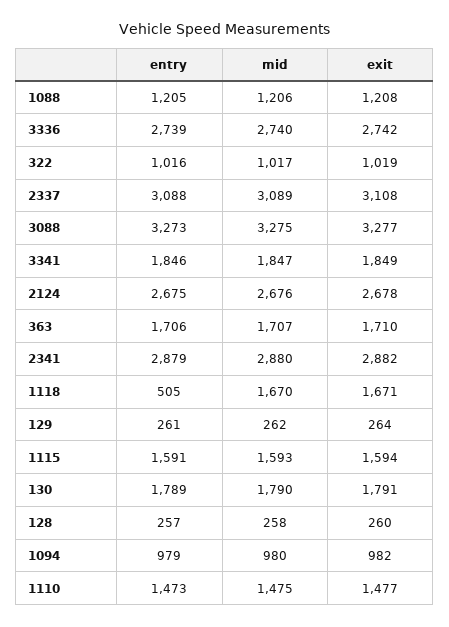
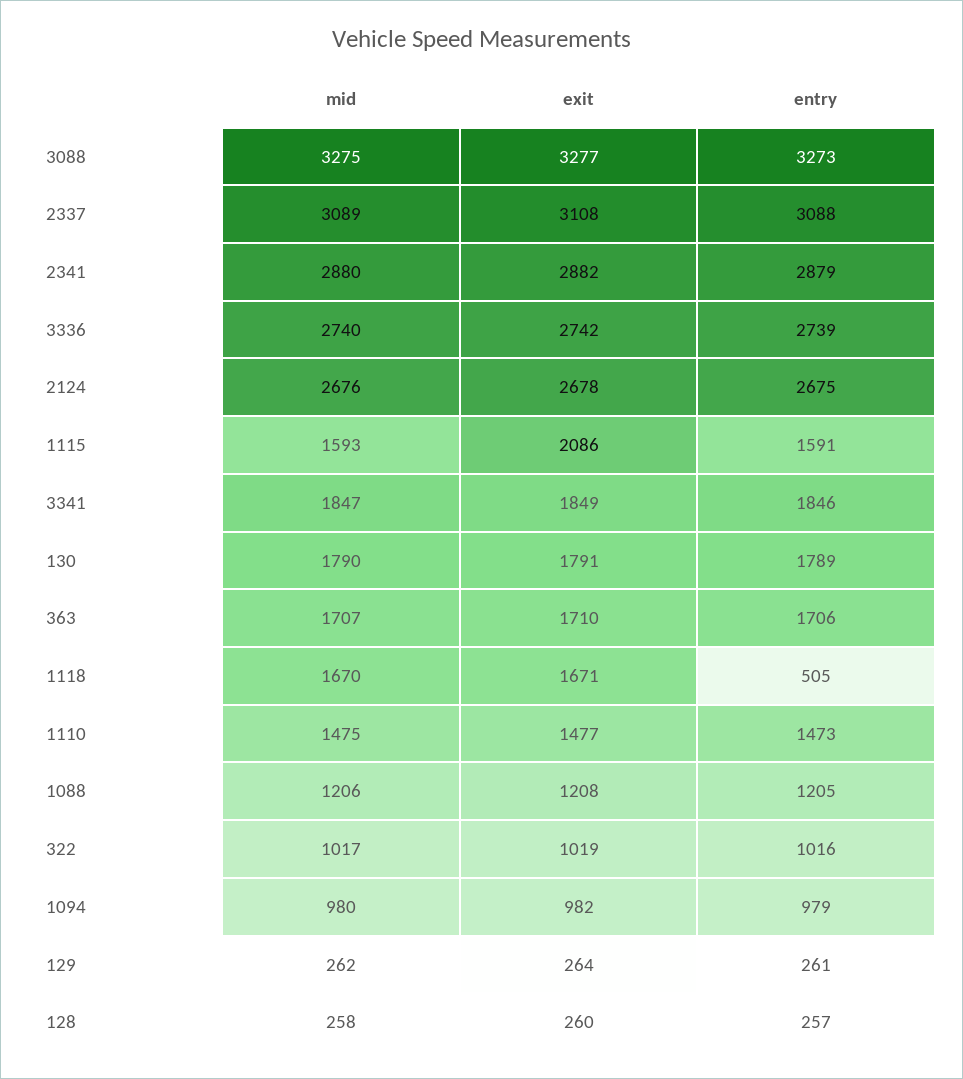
  {
    "entry": {
      "1088": 1205,
      "3336": 2739,
      "322": 1016,
      "2337": 3088,
      "3088": 3273,
      "3341": 1846,
      "2124": 2675,
      "363": 1706,
      "2341": 2879,
      "1118": 505,
      "129": 261,
      "1115": 1591,
      "130": 1789,
      "128": 257,
      "1094": 979,
      "1110": 1473
    },
    "mid": {
      "1088": 1206,
      "3336": 2740,
      "322": 1017,
      "2337": 3089,
      "3088": 3275,
      "3341": 1847,
      "2124": 2676,
      "363": 1707,
      "2341": 2880,
      "1118": 1670,
      "129": 262,
      "1115": 1593,
      "130": 1790,
      "128": 258,
      "1094": 980,
      "1110": 1475
    },
    "exit": {
      "1088": 1208,
      "3336": 2742,
      "322": 1019,
      "2337": 3108,
      "3088": 3277,
      "3341": 1849,
      "2124": 2678,
      "363": 1710,
      "2341": 2882,
      "1118": 1671,
      "129": 264,
-     "1115": 1594,
+     "1115": 2086,
      "130": 1791,
      "128": 260,
      "1094": 982,
      "1110": 1477
    }
  }

